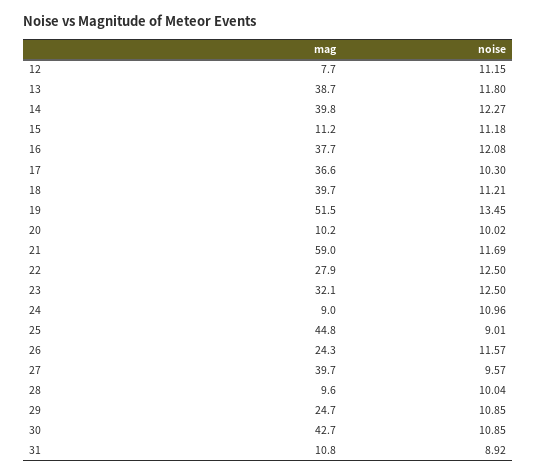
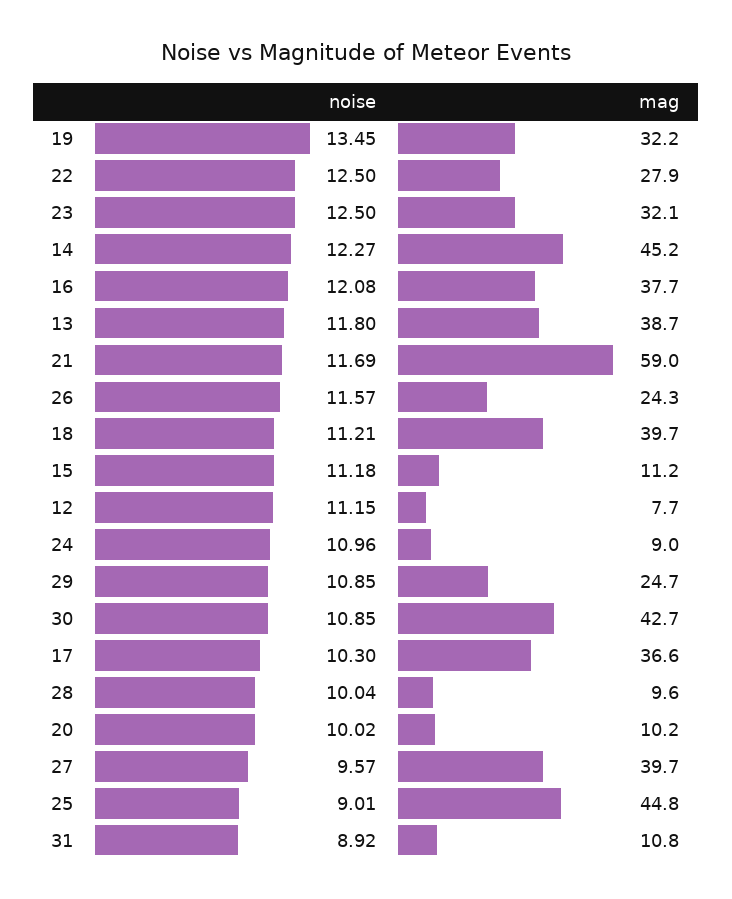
  {
    "mag": {
      "12": 7.7,
      "13": 38.7,
-     "14": 39.8,
+     "14": 45.2,
      "15": 11.2,
      "16": 37.7,
      "17": 36.6,
      "18": 39.7,
-     "19": 51.5,
+     "19": 32.2,
      "20": 10.2,
      "21": 59,
      "22": 27.9,
      "23": 32.1,
      "24": 9,
      "25": 44.8,
      "26": 24.3,
      "27": 39.7,
      "28": 9.6,
      "29": 24.7,
      "30": 42.7,
      "31": 10.8
    },
    "noise": {
      "12": 11.15,
      "13": 11.8,
      "14": 12.27,
      "15": 11.18,
      "16": 12.08,
      "17": 10.3,
      "18": 11.21,
      "19": 13.45,
      "20": 10.02,
      "21": 11.69,
      "22": 12.5,
      "23": 12.5,
      "24": 10.96,
      "25": 9.01,
      "26": 11.57,
      "27": 9.57,
      "28": 10.04,
      "29": 10.85,
      "30": 10.85,
      "31": 8.92
    }
  }

